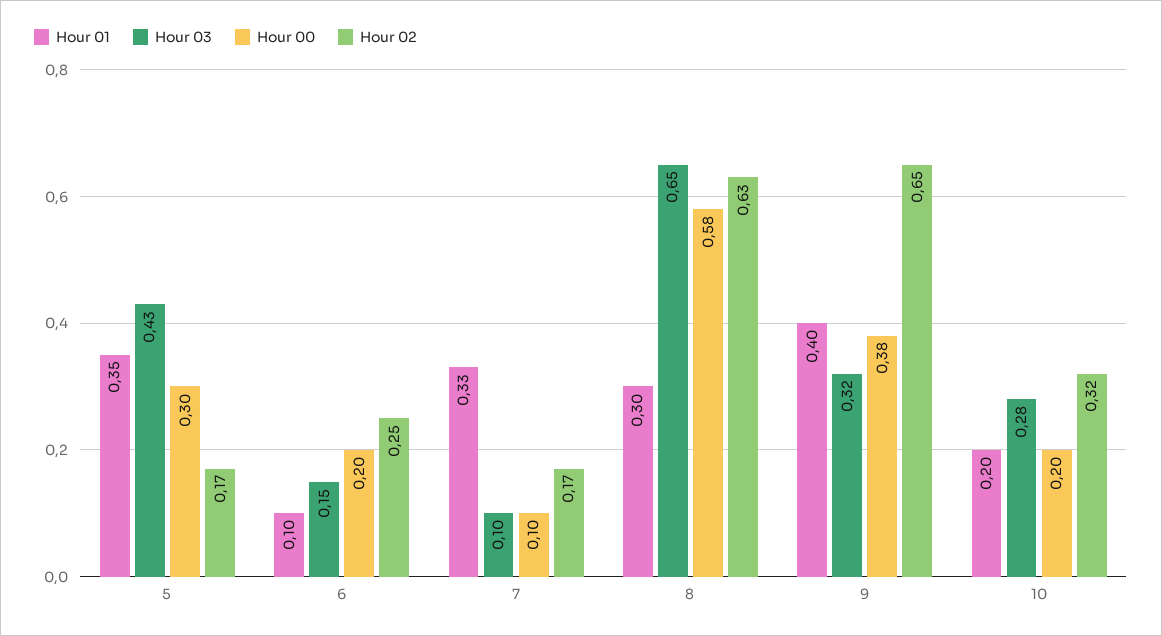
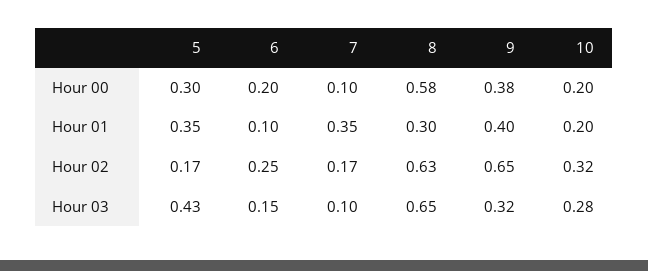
  {
    "Hour 01": {
      "5": 0.35,
      "6": 0.1,
-     "7": 0.33,
+     "7": 0.35,
      "8": 0.3,
      "9": 0.4,
      "10": 0.2
    },
    "Hour 03": {
      "5": 0.43,
      "6": 0.15,
      "7": 0.1,
      "8": 0.65,
      "9": 0.32,
      "10": 0.28
    },
    "Hour 00": {
      "5": 0.3,
      "6": 0.2,
      "7": 0.1,
      "8": 0.58,
      "9": 0.38,
      "10": 0.2
    },
    "Hour 02": {
      "5": 0.17,
      "6": 0.25,
      "7": 0.17,
      "8": 0.63,
      "9": 0.65,
      "10": 0.32
    }
  }

